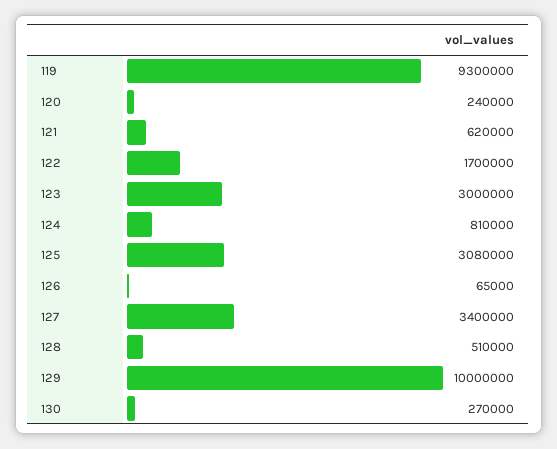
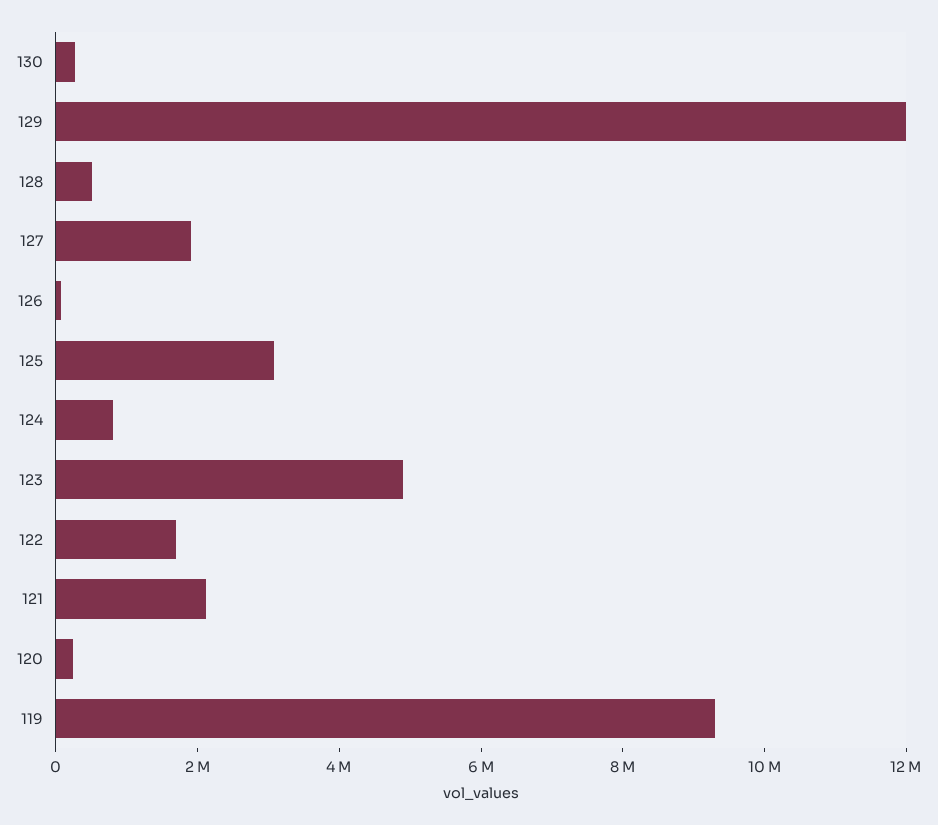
  {
    "119": 9300000,
    "120": 240000,
-   "121": 620000,
+   "121": 2000000,
    "122": 1700000,
-   "123": 3000000,
+   "123": 5000000,
    "124": 810000,
    "125": 3080000,
    "126": 65000,
-   "127": 3400000,
+   "127": 2000000,
    "128": 510000,
-   "129": 10000000,
+   "129": 12000000,
    "130": 270000
  }

